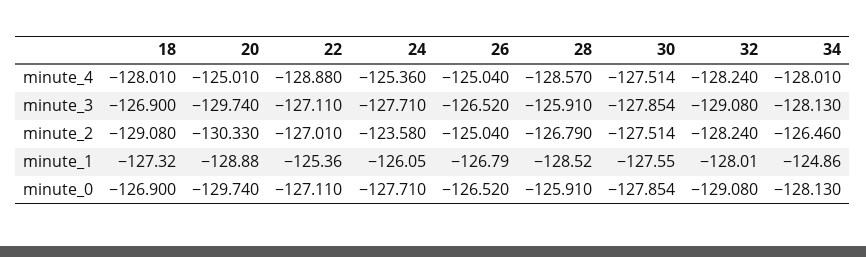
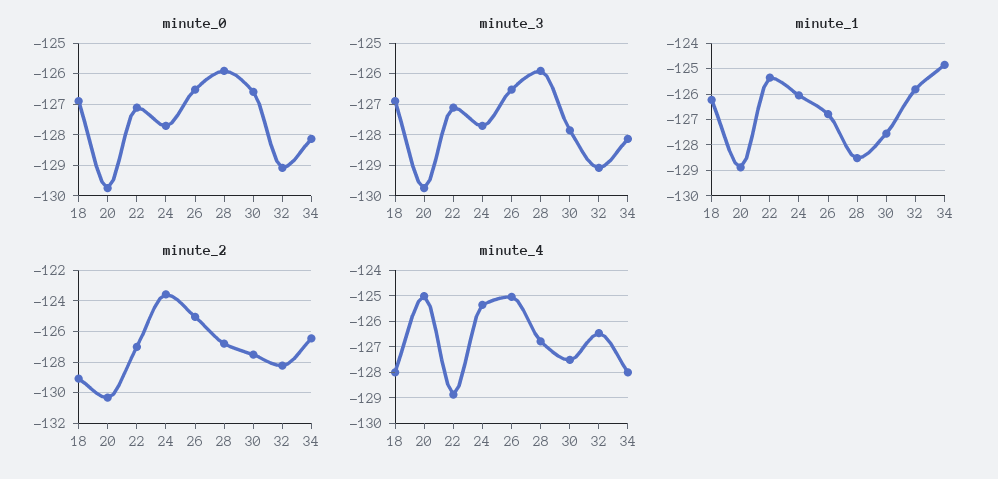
  {
    "minute_4": {
      "18": -128.01,
      "20": -125.01,
      "22": -128.88,
      "24": -125.36,
      "26": -125.04,
-     "28": -128.57,
+     "28": -126.75,
      "30": -127.514,
-     "32": -128.24,
+     "32": -126.5,
      "34": -128.01
    },
    "minute_3": {
      "18": -126.9,
      "20": -129.74,
      "22": -127.11,
      "24": -127.71,
      "26": -126.52,
      "28": -125.91,
      "30": -127.854,
      "32": -129.08,
      "34": -128.13
    },
    "minute_2": {
      "18": -129.08,
      "20": -130.33,
      "22": -127.01,
      "24": -123.58,
      "26": -125.04,
      "28": -126.79,
      "30": -127.514,
      "32": -128.24,
      "34": -126.46
    },
    "minute_1": {
-     "18": -127.32,
+     "18": -126.25,
      "20": -128.88,
      "22": -125.36,
      "24": -126.05,
      "26": -126.79,
      "28": -128.52,
      "30": -127.55,
-     "32": -128.01,
+     "32": -125.75,
      "34": -124.86
    },
    "minute_0": {
      "18": -126.9,
      "20": -129.74,
      "22": -127.11,
      "24": -127.71,
      "26": -126.52,
      "28": -125.91,
-     "30": -127.854,
+     "30": -126.6,
      "32": -129.08,
      "34": -128.13
    }
  }

